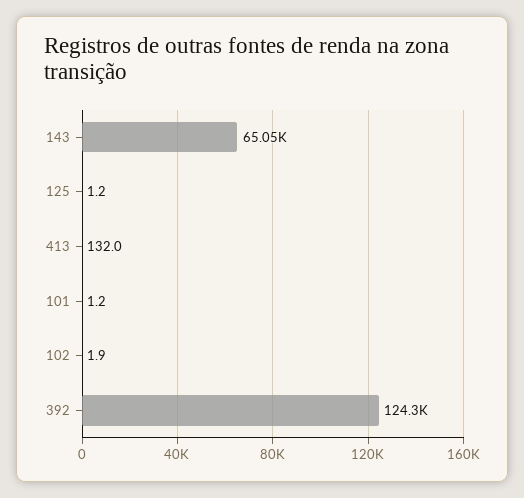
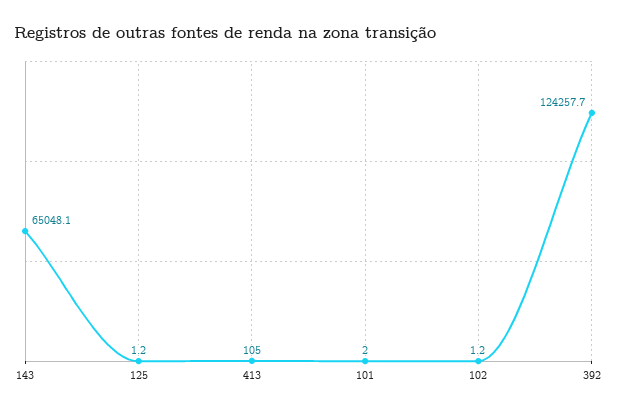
  {
    "143": 65048.1,
    "125": 1.2,
-   "413": 132,
+   "413": 105,
-   "101": 1.2,
+   "101": 2,
-   "102": 1.9,
+   "102": 1.2,
    "392": 124257.7
  }

